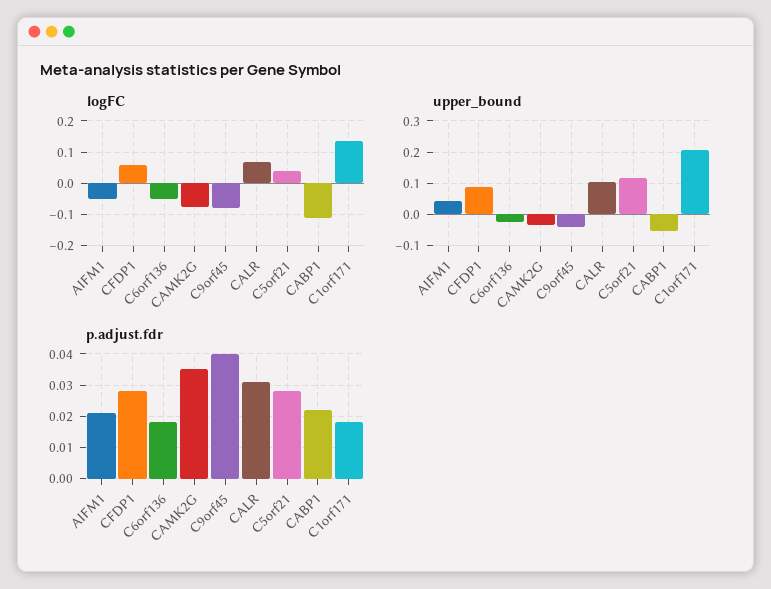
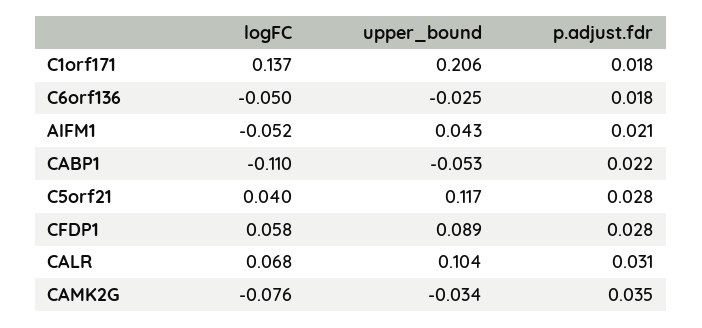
  {
    "logFC": {
      "AIFM1": -0.052,
      "CFDP1": 0.058,
      "C6orf136": -0.05,
      "CAMK2G": -0.076,
-     "C9orf45": -0.08,
      "CALR": 0.068,
      "C5orf21": 0.04,
      "CABP1": -0.11,
      "C1orf171": 0.137
    },
    "upper_bound": {
      "AIFM1": 0.043,
      "CFDP1": 0.089,
      "C6orf136": -0.025,
      "CAMK2G": -0.034,
-     "C9orf45": -0.04,
      "CALR": 0.104,
      "C5orf21": 0.117,
      "CABP1": -0.053,
      "C1orf171": 0.206
    },
    "p.adjust.fdr": {
      "AIFM1": 0.021,
      "CFDP1": 0.028,
      "C6orf136": 0.018,
      "CAMK2G": 0.035,
-     "C9orf45": 0.04,
      "CALR": 0.031,
      "C5orf21": 0.028,
      "CABP1": 0.022,
      "C1orf171": 0.018
    }
  }

